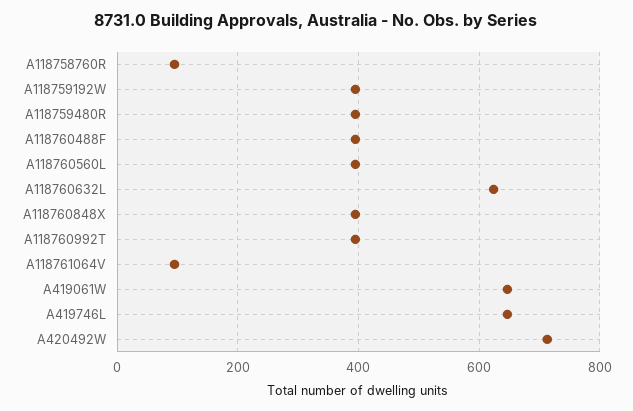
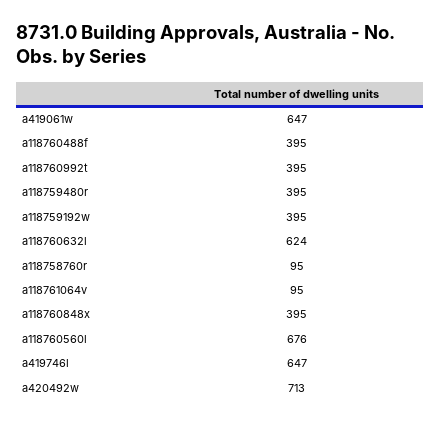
  {
    "A118758760R": 95,
    "A118759192W": 395,
    "A118759480R": 395,
    "A118760488F": 395,
-   "A118760560L": 400,
+   "A118760560L": 676,
    "A118760632L": 624,
    "A118760848X": 395,
    "A118760992T": 395,
    "A118761064V": 95,
    "A419061W": 647,
    "A419746L": 647,
    "A420492W": 713
  }

